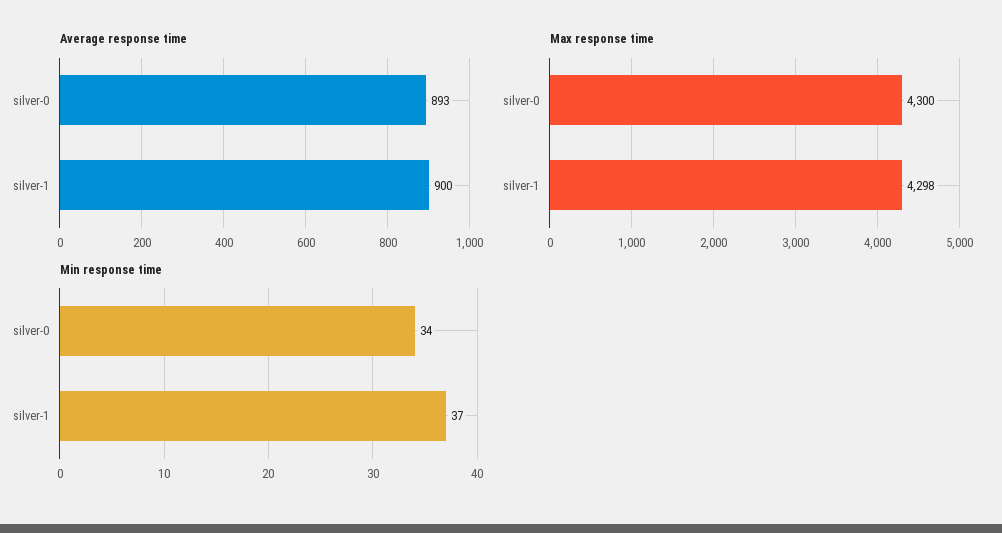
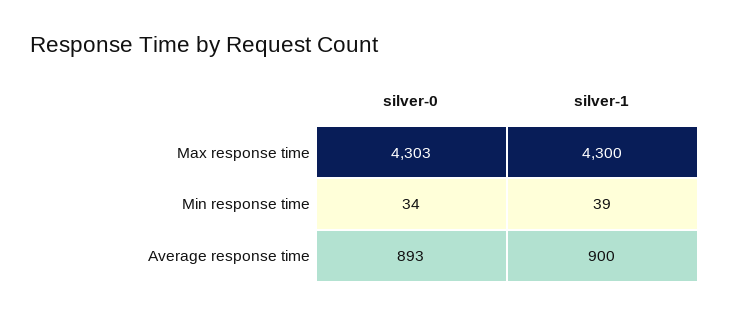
  {
    "Average response time": {
      "silver-0": 893,
      "silver-1": 900
    },
    "Max response time": {
-     "silver-0": 4300,
+     "silver-0": 4303,
-     "silver-1": 4298
+     "silver-1": 4300
    },
    "Min response time": {
      "silver-0": 34,
-     "silver-1": 37
+     "silver-1": 39
    }
  }

